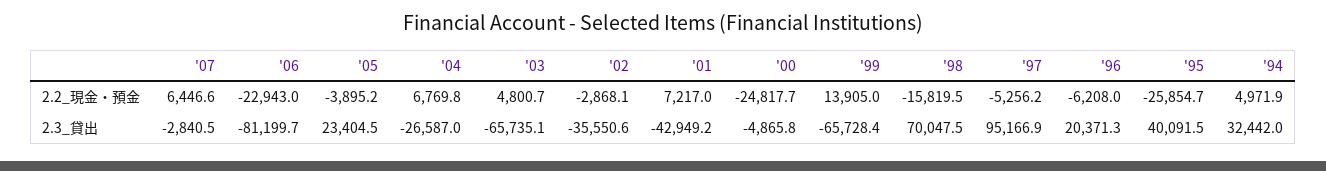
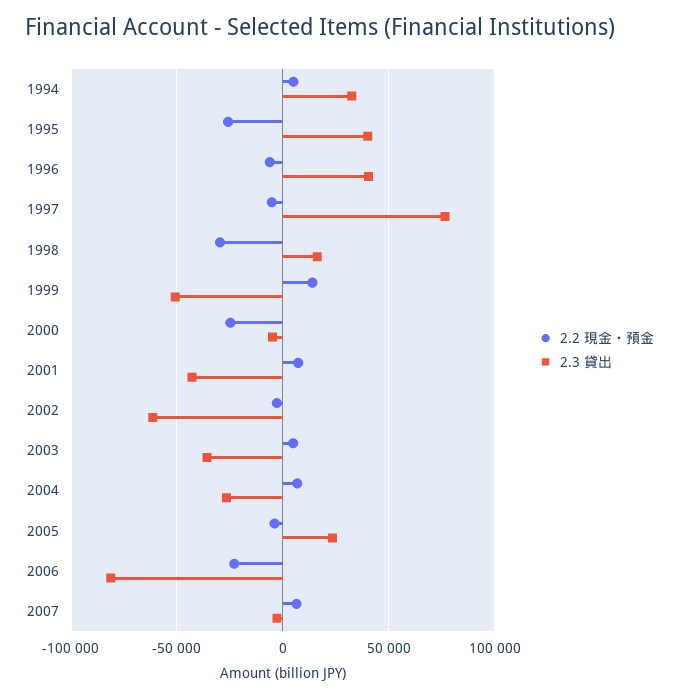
  {
    "2.2_現金・預金": {
      "'07": 6446.6,
      "'06": -22943,
      "'05": -3895.2,
      "'04": 6769.8,
      "'03": 4800.7,
      "'02": -2868.1,
      "'01": 7217,
      "'00": -24817.7,
      "'99": 13905,
-     "'98": -15819.5,
+     "'98": -30000,
      "'97": -5256.2,
      "'96": -6208,
      "'95": -25854.7,
      "'94": 4971.9
    },
    "2.3_貸出": {
      "'07": -2840.5,
      "'06": -81199.7,
      "'05": 23404.5,
      "'04": -26587,
-     "'03": -65735.1,
+     "'03": -35000,
-     "'02": -35550.6,
+     "'02": -60000,
      "'01": -42949.2,
      "'00": -4865.8,
-     "'99": -65728.4,
+     "'99": -50000,
-     "'98": 70047.5,
+     "'98": 15000,
-     "'97": 95166.9,
+     "'97": 75000,
-     "'96": 20371.3,
+     "'96": 40000,
      "'95": 40091.5,
      "'94": 32442
    }
  }

